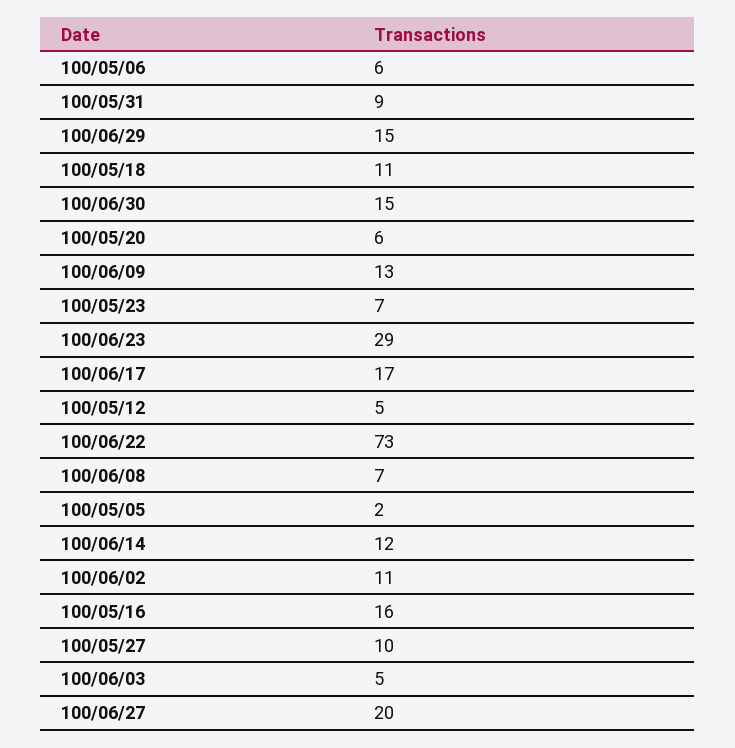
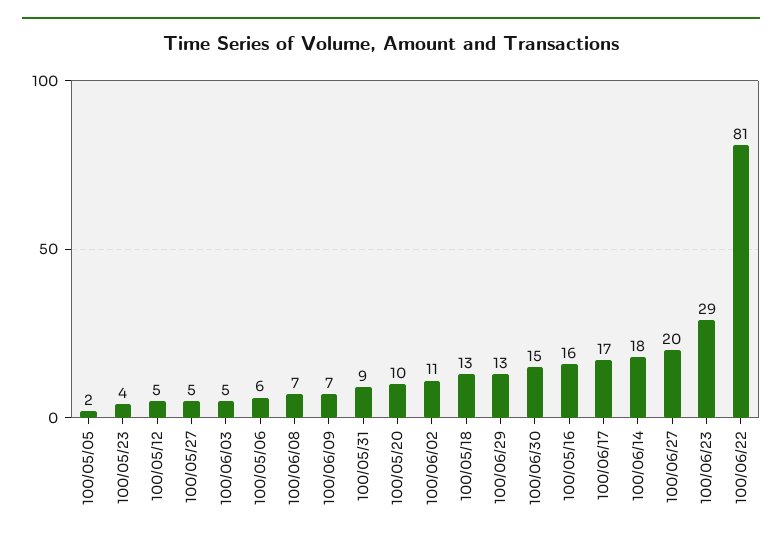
  {
    "100/05/06": 6,
    "100/05/31": 9,
-   "100/06/29": 15,
+   "100/06/29": 13,
-   "100/05/18": 11,
+   "100/05/18": 13,
    "100/06/30": 15,
-   "100/05/20": 6,
+   "100/05/20": 10,
-   "100/06/09": 13,
+   "100/06/09": 7,
-   "100/05/23": 7,
+   "100/05/23": 4,
    "100/06/23": 29,
    "100/06/17": 17,
    "100/05/12": 5,
-   "100/06/22": 73,
+   "100/06/22": 81,
    "100/06/08": 7,
    "100/05/05": 2,
-   "100/06/14": 12,
+   "100/06/14": 18,
    "100/06/02": 11,
    "100/05/16": 16,
-   "100/05/27": 10,
+   "100/05/27": 5,
    "100/06/03": 5,
    "100/06/27": 20
  }

